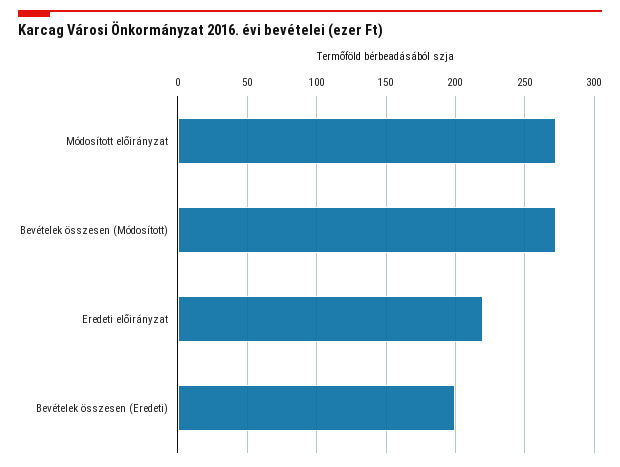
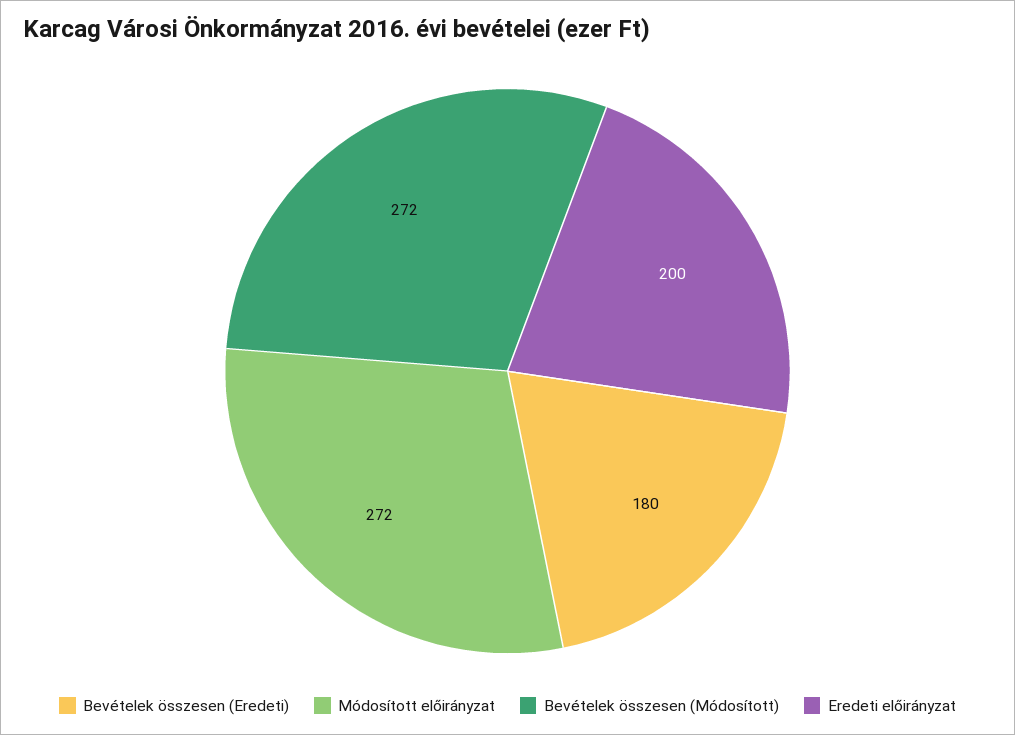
  {
    "Módosított előirányzat": 272,
    "Bevételek összesen (Módosított)": 272,
-   "Eredeti előirányzat": 220,
+   "Eredeti előirányzat": 200,
-   "Bevételek összesen (Eredeti)": 200
+   "Bevételek összesen (Eredeti)": 180
  }

